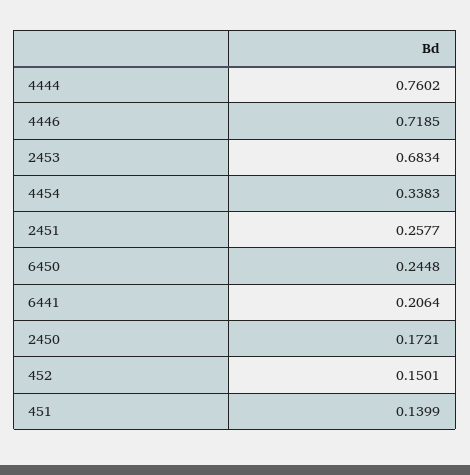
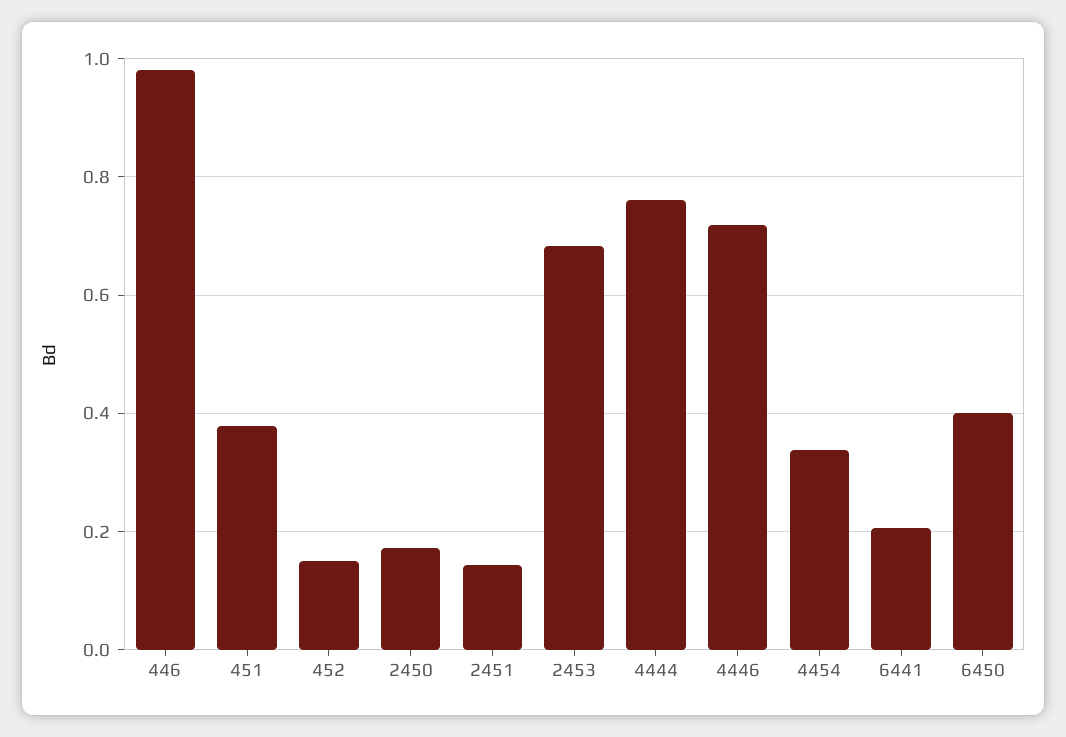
  {
    "4444": 0.7602,
    "4446": 0.7185,
    "2453": 0.6834,
    "4454": 0.3383,
-   "2451": 0.2577,
+   "2451": 0.14,
-   "6450": 0.2448,
+   "6450": 0.4,
    "6441": 0.2064,
    "2450": 0.1721,
    "452": 0.1501,
-   "451": 0.1399
+   "451": 0.38,
+   "446": 0.98
  }

